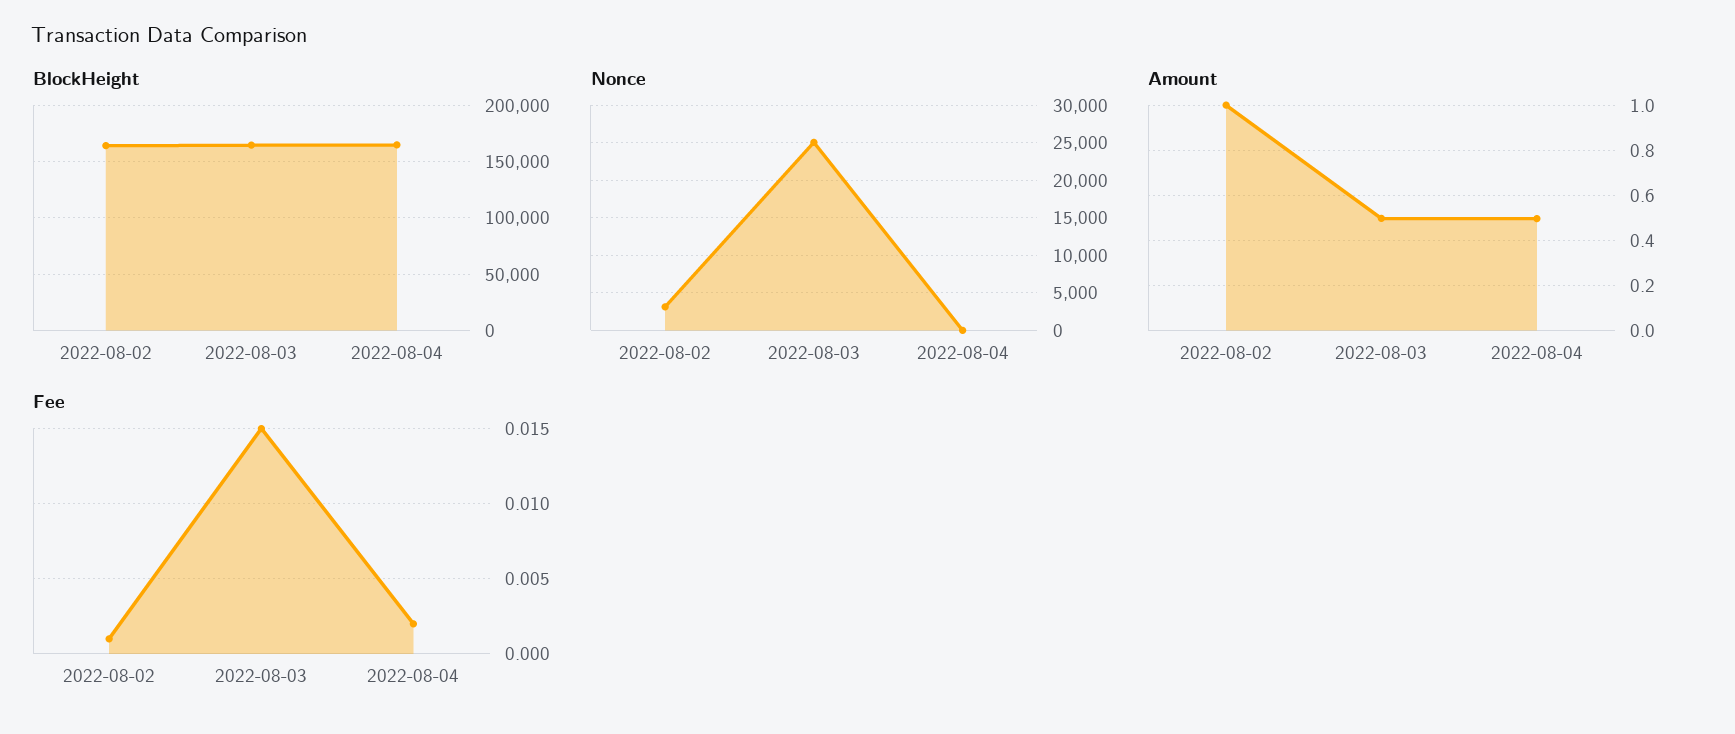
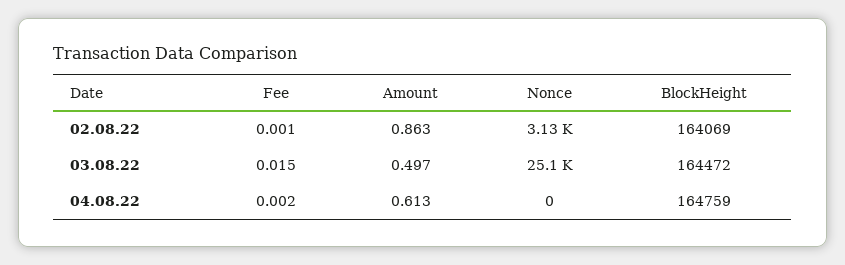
  {
    "BlockHeight": {
      "2022-08-02": 164069,
      "2022-08-03": 164472,
      "2022-08-04": 164759
    },
    "Nonce": {
      "2022-08-02": 3130,
      "2022-08-03": 25100,
      "2022-08-04": 0
    },
    "Amount": {
-     "2022-08-02": 1,
+     "2022-08-02": 0.863,
      "2022-08-03": 0.497,
-     "2022-08-04": 0.5
+     "2022-08-04": 0.613
    },
    "Fee": {
      "2022-08-02": 0.001,
      "2022-08-03": 0.015,
      "2022-08-04": 0.002
    }
  }

